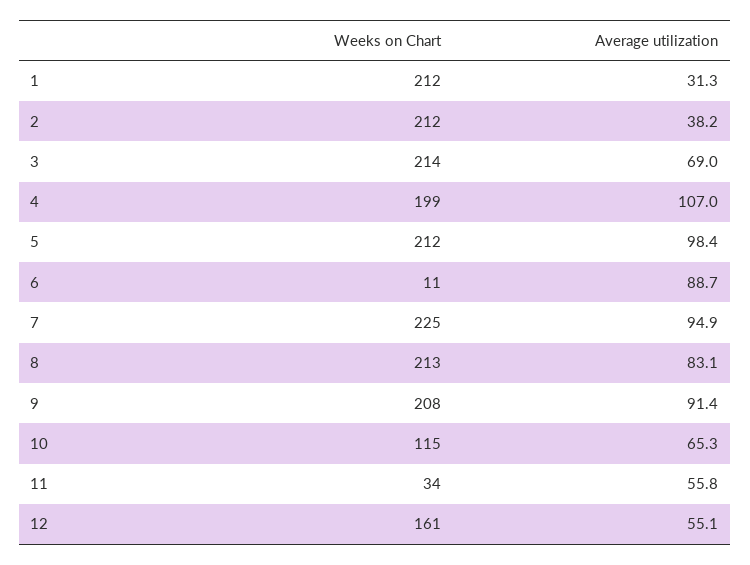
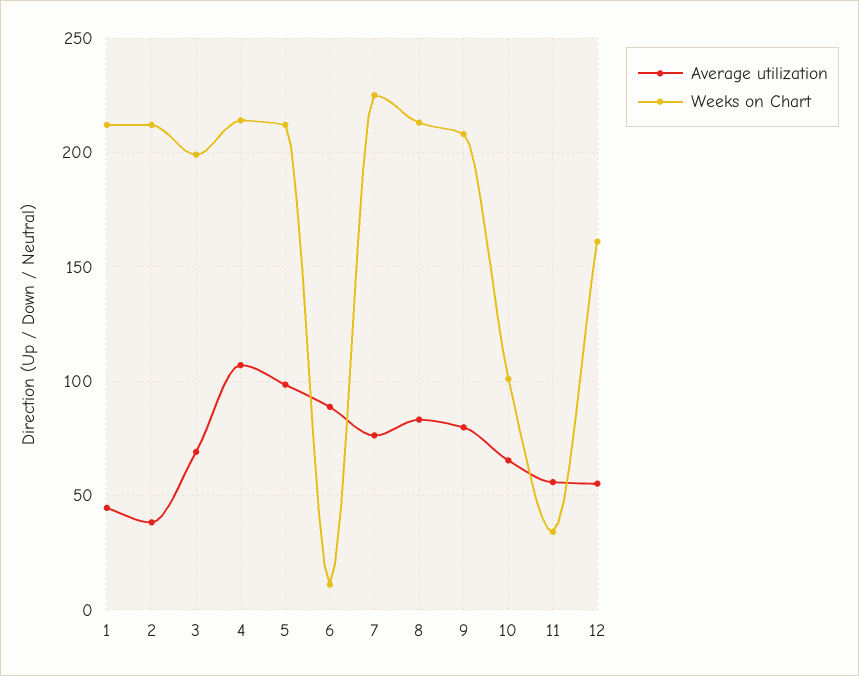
  {
    "Weeks on Chart": {
      "1": 212,
      "2": 212,
-     "3": 214,
+     "3": 200,
-     "4": 199,
+     "4": 215,
      "5": 212,
      "6": 11,
      "7": 225,
      "8": 213,
      "9": 208,
-     "10": 115,
+     "10": 100,
      "11": 34,
      "12": 161
    },
    "Average utilization": {
-     "1": 31.3,
+     "1": 45,
      "2": 38.2,
      "3": 69,
      "4": 107,
      "5": 98.4,
      "6": 88.7,
-     "7": 94.9,
+     "7": 75,
      "8": 83.1,
-     "9": 91.4,
+     "9": 80,
      "10": 65.3,
      "11": 55.8,
      "12": 55.1
    }
  }

